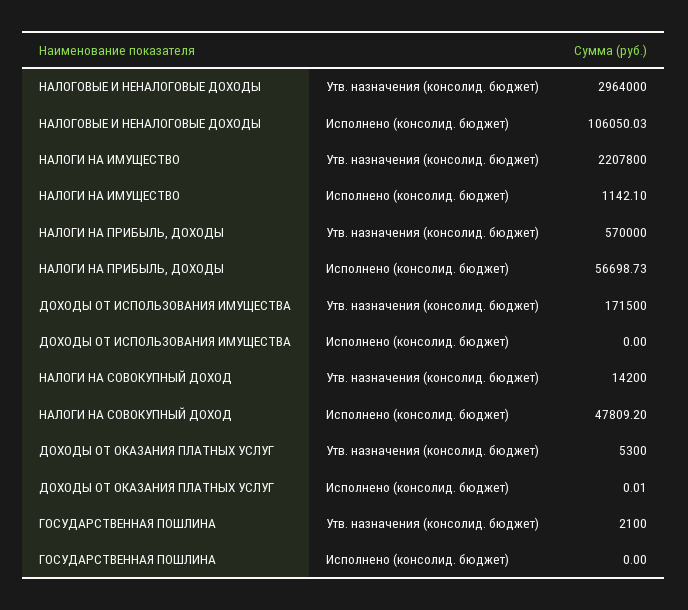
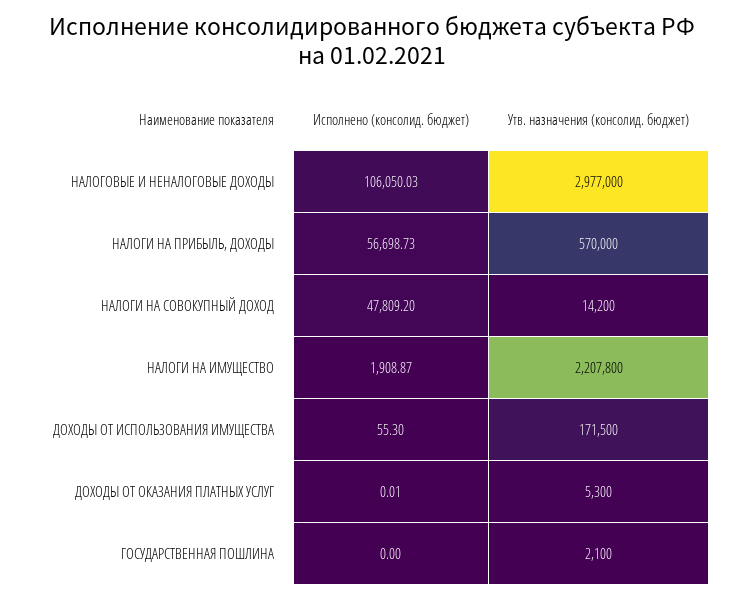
  {
    "НАЛОГОВЫЕ И НЕНАЛОГОВЫЕ ДОХОДЫ": {
-     "Утв. назначения (консолид. бюджет)": 2964000,
+     "Утв. назначения (консолид. бюджет)": 2977000,
      "Исполнено (консолид. бюджет)": 106050.03
    },
    "НАЛОГИ НА ИМУЩЕСТВО": {
      "Утв. назначения (консолид. бюджет)": 2207800,
-     "Исполнено (консолид. бюджет)": 1142.1
+     "Исполнено (консолид. бюджет)": 1908.87
    },
    "НАЛОГИ НА ПРИБЫЛЬ, ДОХОДЫ": {
      "Утв. назначения (консолид. бюджет)": 570000,
      "Исполнено (консолид. бюджет)": 56698.73
    },
    "ДОХОДЫ ОТ ИСПОЛЬЗОВАНИЯ ИМУЩЕСТВА": {
      "Утв. назначения (консолид. бюджет)": 171500,
-     "Исполнено (консолид. бюджет)": 0
+     "Исполнено (консолид. бюджет)": 55.3
    },
    "НАЛОГИ НА СОВОКУПНЫЙ ДОХОД": {
      "Утв. назначения (консолид. бюджет)": 14200,
      "Исполнено (консолид. бюджет)": 47809.2
    },
    "ДОХОДЫ ОТ ОКАЗАНИЯ ПЛАТНЫХ УСЛУГ": {
      "Утв. назначения (консолид. бюджет)": 5300,
      "Исполнено (консолид. бюджет)": 0.01
    },
    "ГОСУДАРСТВЕННАЯ ПОШЛИНА": {
      "Утв. назначения (консолид. бюджет)": 2100,
      "Исполнено (консолид. бюджет)": 0
    }
  }

